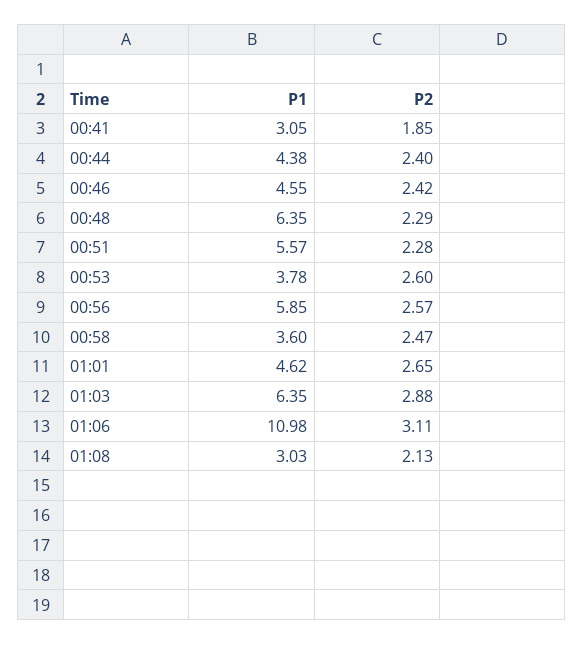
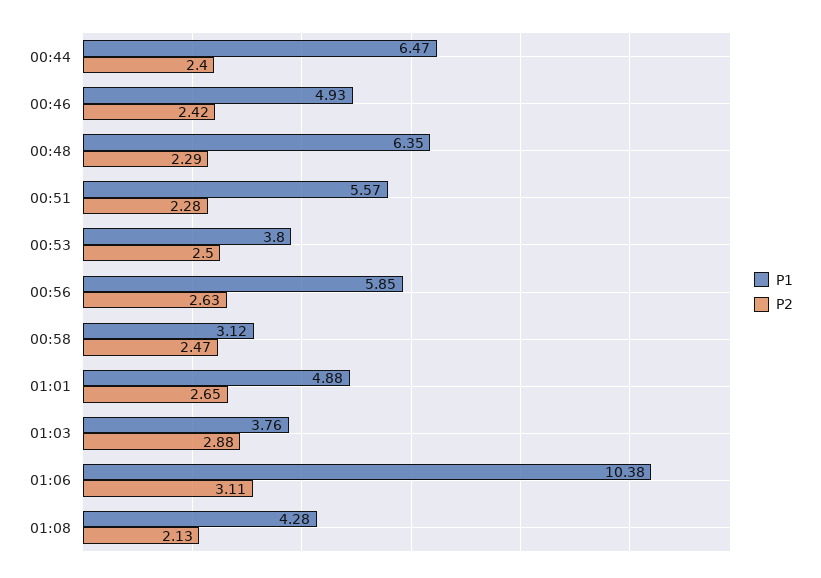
  {
    "P1": {
-     "00:41": 3.05,
-     "00:44": 4.38,
+     "00:44": 6.47,
-     "00:46": 4.55,
+     "00:46": 4.93,
      "00:48": 6.35,
      "00:51": 5.57,
-     "00:53": 3.78,
+     "00:53": 3.8,
      "00:56": 5.85,
-     "00:58": 3.6,
+     "00:58": 3.12,
-     "01:01": 4.62,
+     "01:01": 4.88,
-     "01:03": 6.35,
+     "01:03": 3.76,
-     "01:06": 10.98,
+     "01:06": 10.38,
-     "01:08": 3.03
+     "01:08": 4.28
    },
    "P2": {
-     "00:41": 1.85,
      "00:44": 2.4,
      "00:46": 2.42,
      "00:48": 2.29,
      "00:51": 2.28,
-     "00:53": 2.6,
+     "00:53": 2.5,
-     "00:56": 2.57,
+     "00:56": 2.63,
      "00:58": 2.47,
      "01:01": 2.65,
      "01:03": 2.88,
      "01:06": 3.11,
      "01:08": 2.13
    }
  }

